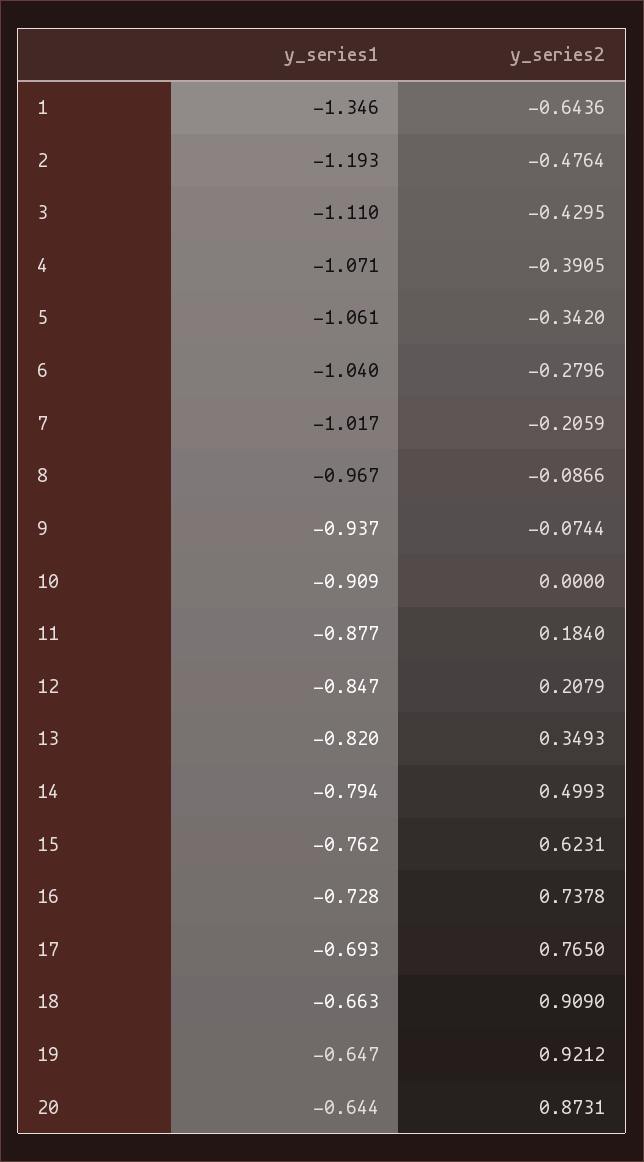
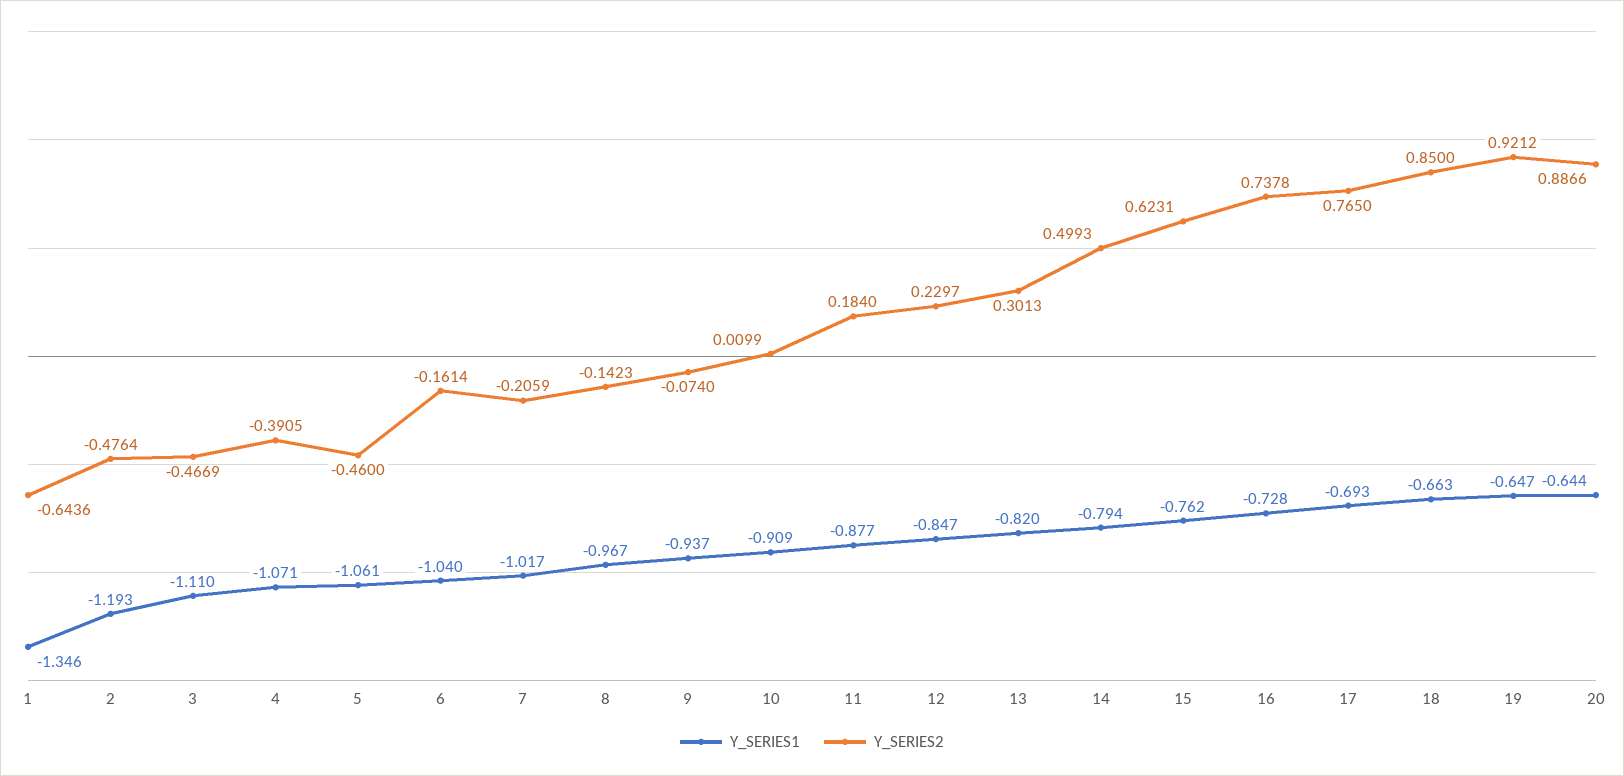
  {
    "y_series1": {
      "1": -1.346,
      "2": -1.193,
      "3": -1.11,
      "4": -1.071,
      "5": -1.061,
      "6": -1.04,
      "7": -1.017,
      "8": -0.967,
      "9": -0.937,
      "10": -0.909,
      "11": -0.877,
      "12": -0.847,
      "13": -0.82,
      "14": -0.794,
      "15": -0.762,
      "16": -0.728,
      "17": -0.693,
      "18": -0.663,
      "19": -0.647,
      "20": -0.644
    },
    "y_series2": {
      "1": -0.6436,
      "2": -0.4764,
-     "3": -0.4295,
+     "3": -0.4669,
      "4": -0.3905,
-     "5": -0.342,
+     "5": -0.46,
-     "6": -0.2796,
+     "6": -0.1614,
      "7": -0.2059,
-     "8": -0.0866,
+     "8": -0.1423,
-     "9": -0.0744,
+     "9": -0.074,
-     "10": 0,
+     "10": 0.0099,
      "11": 0.184,
-     "12": 0.2079,
+     "12": 0.2297,
-     "13": 0.3493,
+     "13": 0.3013,
      "14": 0.4993,
      "15": 0.6231,
      "16": 0.7378,
      "17": 0.765,
-     "18": 0.909,
+     "18": 0.85,
      "19": 0.9212,
-     "20": 0.8731
+     "20": 0.8866
    }
  }

